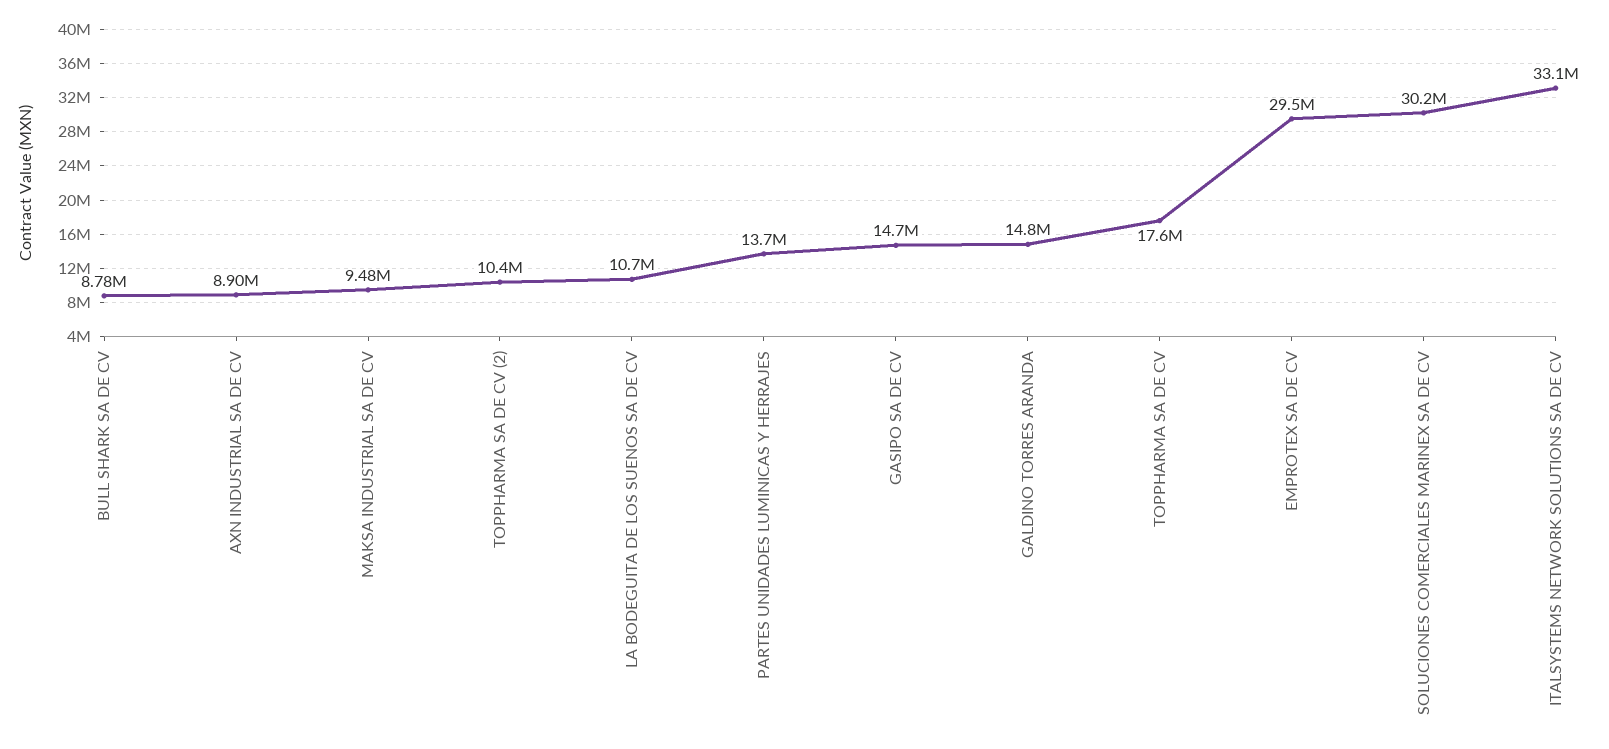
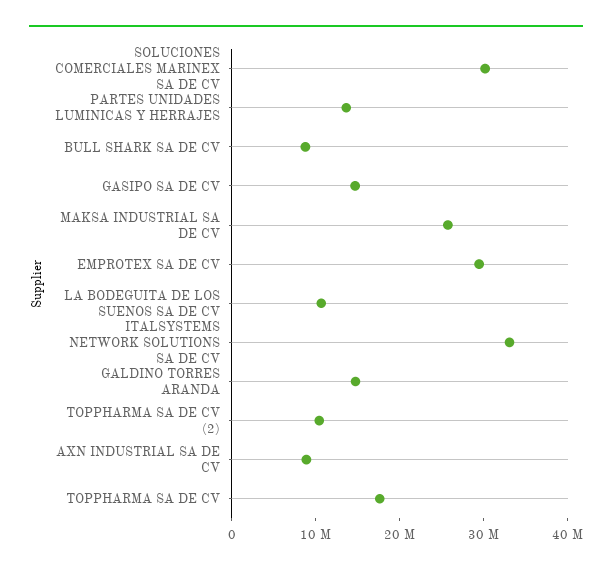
  {
    "BULL SHARK SA DE CV": 8780000,
    "AXN INDUSTRIAL SA DE CV": 8900000,
-   "MAKSA INDUSTRIAL SA DE CV": 9480000,
+   "MAKSA INDUSTRIAL SA DE CV": 26000000,
    "TOPPHARMA SA DE CV (2)": 10400000,
    "LA BODEGUITA DE LOS SUENOS SA DE CV": 10700000,
    "PARTES UNIDADES LUMINICAS Y HERRAJES": 13700000,
    "GASIPO SA DE CV": 14700000,
    "GALDINO TORRES ARANDA": 14800000,
    "TOPPHARMA SA DE CV": 17600000,
    "EMPROTEX SA DE CV": 29500000,
    "SOLUCIONES COMERCIALES MARINEX SA DE CV": 30200000,
    "ITALSYSTEMS NETWORK SOLUTIONS SA DE CV": 33100000
  }

